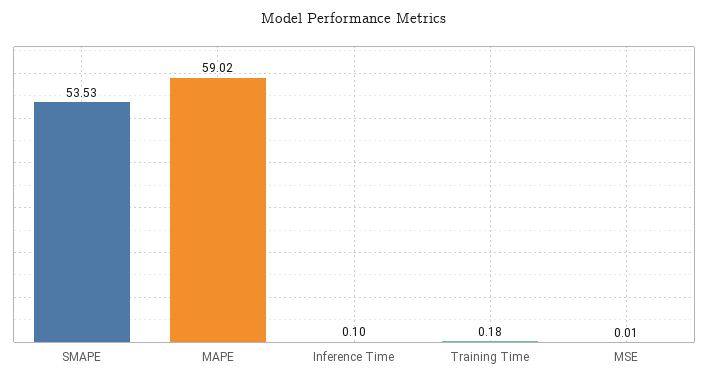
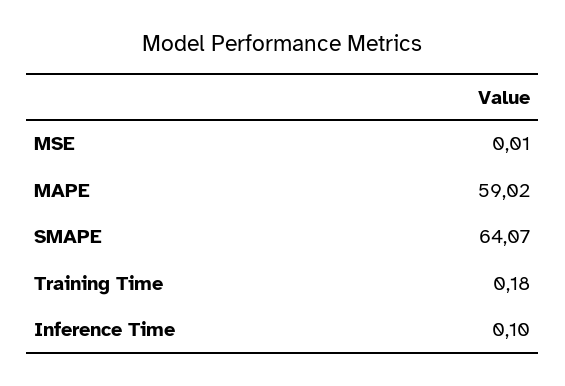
  {
-   "SMAPE": 53.53,
+   "SMAPE": 64.07,
    "MAPE": 59.02,
    "Inference Time": 0.1,
    "Training Time": 0.18,
    "MSE": 0.01
  }

